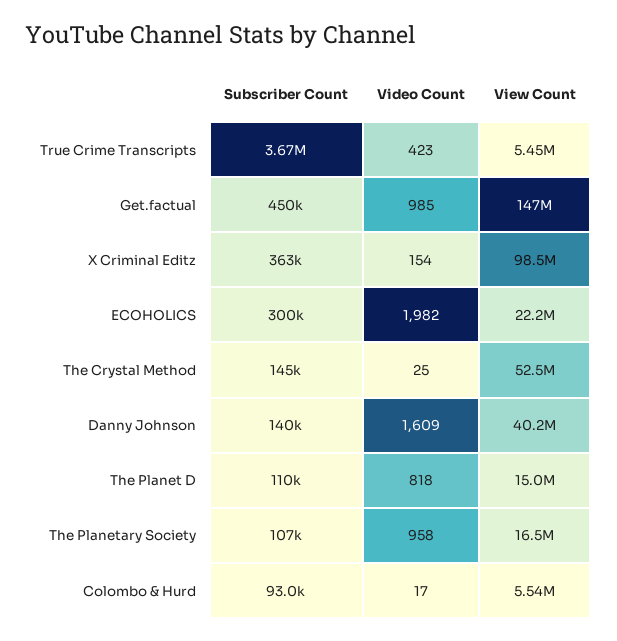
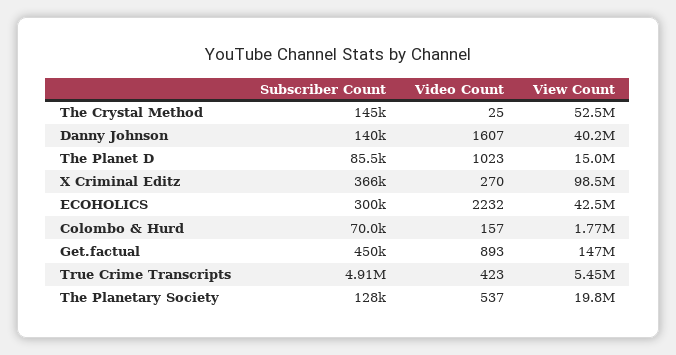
  {
    "Subscriber Count": {
-     "True Crime Transcripts": 3670000,
+     "True Crime Transcripts": 4910000,
      "Get.factual": 450000,
-     "X Criminal Editz": 363000,
+     "X Criminal Editz": 366000,
      "ECOHOLICS": 300000,
      "The Crystal Method": 145000,
      "Danny Johnson": 140000,
-     "The Planet D": 110000,
+     "The Planet D": 85500,
-     "The Planetary Society": 107000,
+     "The Planetary Society": 128000,
-     "Colombo & Hurd": 93000
+     "Colombo & Hurd": 70000
    },
    "Video Count": {
      "True Crime Transcripts": 423,
-     "Get.factual": 985,
+     "Get.factual": 893,
-     "X Criminal Editz": 154,
+     "X Criminal Editz": 270,
-     "ECOHOLICS": 1982,
+     "ECOHOLICS": 2232,
      "The Crystal Method": 25,
-     "Danny Johnson": 1609,
+     "Danny Johnson": 1607,
-     "The Planet D": 818,
+     "The Planet D": 1023,
-     "The Planetary Society": 958,
+     "The Planetary Society": 537,
-     "Colombo & Hurd": 17
+     "Colombo & Hurd": 157
    },
    "View Count": {
      "True Crime Transcripts": 5450000,
      "Get.factual": 147000000,
      "X Criminal Editz": 98500000,
-     "ECOHOLICS": 22200000,
+     "ECOHOLICS": 42500000,
      "The Crystal Method": 52500000,
      "Danny Johnson": 40200000,
      "The Planet D": 15000000,
-     "The Planetary Society": 16500000,
+     "The Planetary Society": 19800000,
-     "Colombo & Hurd": 5540000
+     "Colombo & Hurd": 1770000
    }
  }

